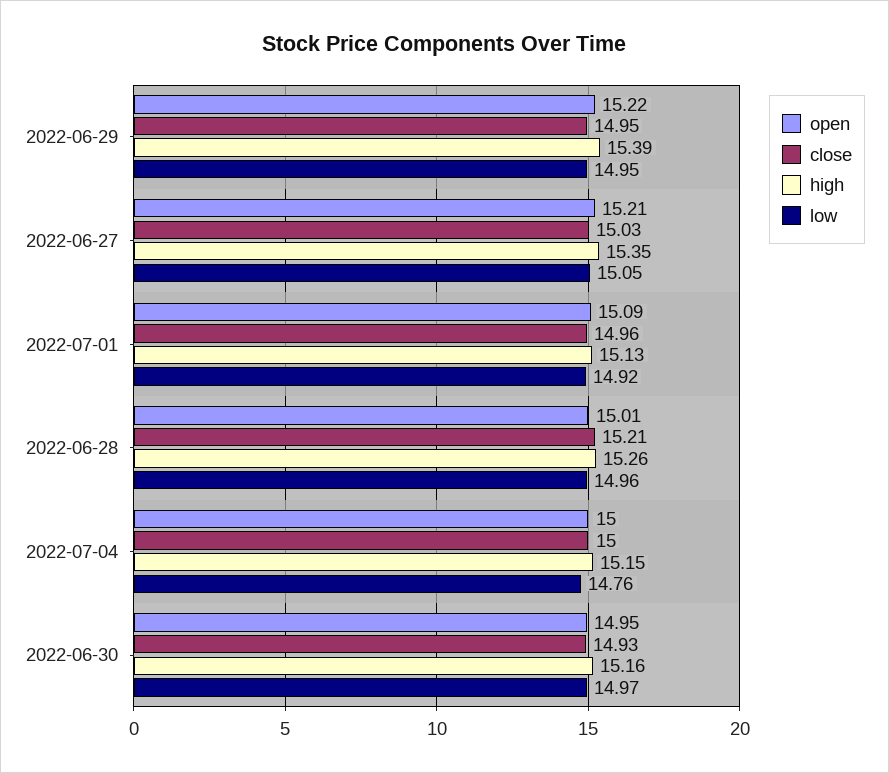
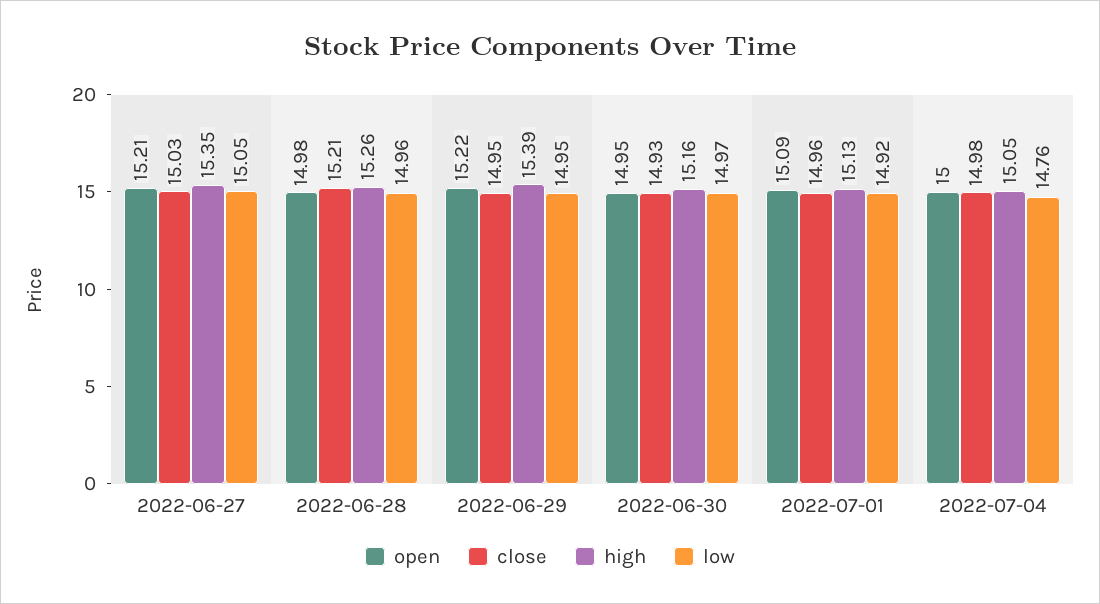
  {
    "open": {
      "2022-06-29": 15.22,
      "2022-06-27": 15.21,
      "2022-07-01": 15.09,
-     "2022-06-28": 15.01,
+     "2022-06-28": 14.98,
      "2022-07-04": 15,
      "2022-06-30": 14.95
    },
    "close": {
      "2022-06-29": 14.95,
      "2022-06-27": 15.03,
      "2022-07-01": 14.96,
      "2022-06-28": 15.21,
-     "2022-07-04": 15,
+     "2022-07-04": 14.98,
      "2022-06-30": 14.93
    },
    "high": {
      "2022-06-29": 15.39,
      "2022-06-27": 15.35,
      "2022-07-01": 15.13,
      "2022-06-28": 15.26,
-     "2022-07-04": 15.15,
+     "2022-07-04": 15.05,
      "2022-06-30": 15.16
    },
    "low": {
      "2022-06-29": 14.95,
      "2022-06-27": 15.05,
      "2022-07-01": 14.92,
      "2022-06-28": 14.96,
      "2022-07-04": 14.76,
      "2022-06-30": 14.97
    }
  }

